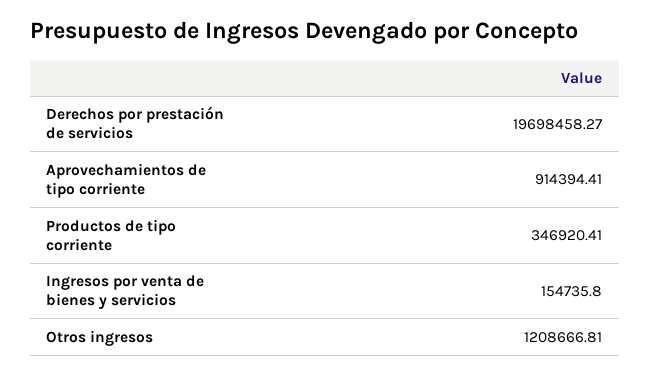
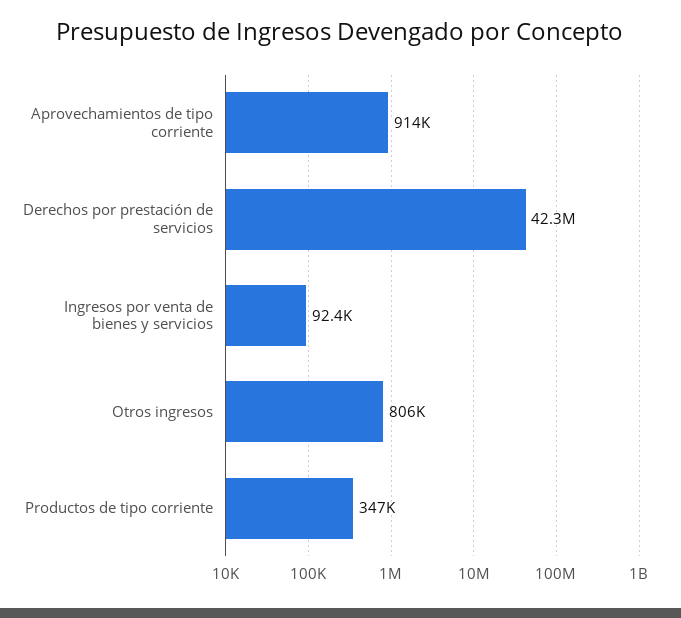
  {
-   "Derechos por prestación de servicios": 19698458.27,
+   "Derechos por prestación de servicios": 42300000,
    "Aprovechamientos de tipo corriente": 914394.41,
    "Productos de tipo corriente": 346920.41,
-   "Ingresos por venta de bienes y servicios": 154735.8,
+   "Ingresos por venta de bienes y servicios": 92400,
-   "Otros ingresos": 1208666.81
+   "Otros ingresos": 806000
  }

